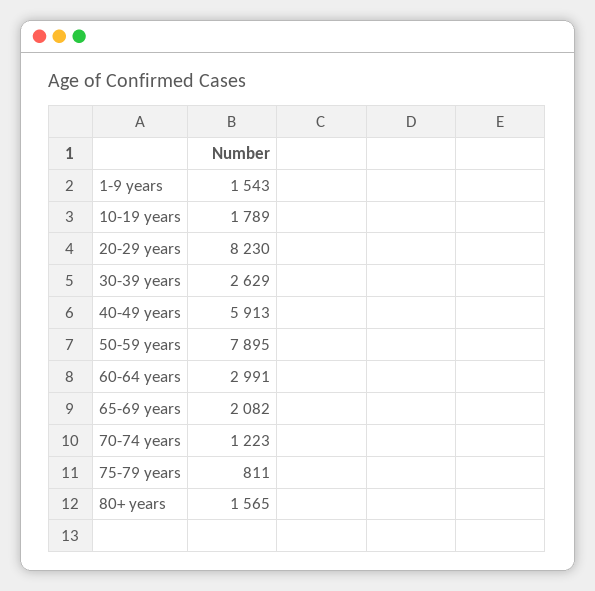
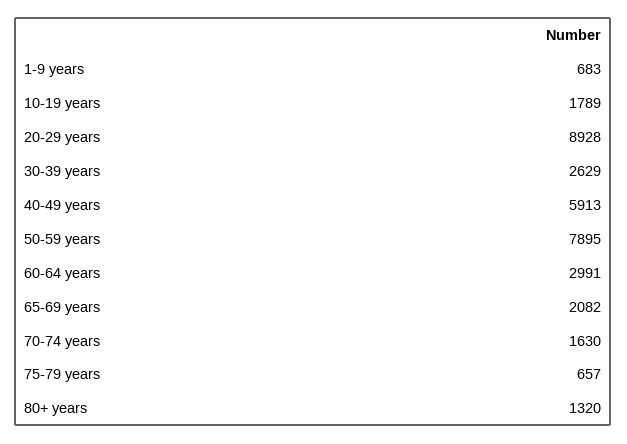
  {
-   "1-9 years": 1543,
+   "1-9 years": 683,
    "10-19 years": 1789,
-   "20-29 years": 8230,
+   "20-29 years": 8928,
    "30-39 years": 2629,
    "40-49 years": 5913,
    "50-59 years": 7895,
    "60-64 years": 2991,
    "65-69 years": 2082,
-   "70-74 years": 1223,
+   "70-74 years": 1630,
-   "75-79 years": 811,
+   "75-79 years": 657,
-   "80+ years": 1565
+   "80+ years": 1320
  }

